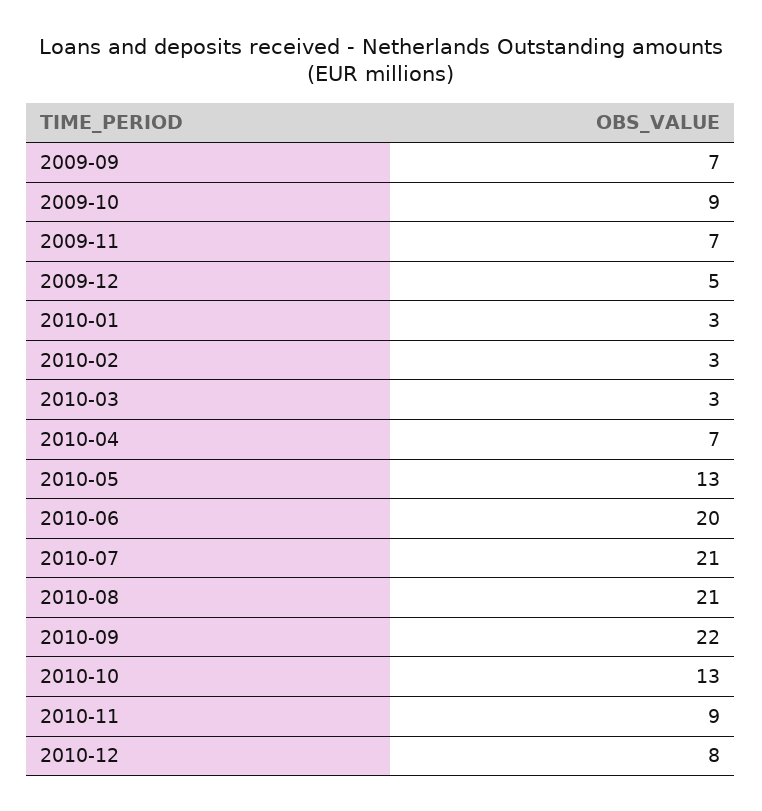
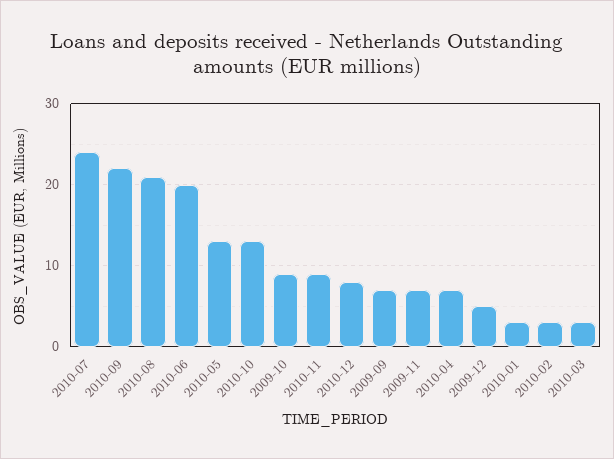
  {
    "2009-09": 7,
    "2009-10": 9,
    "2009-11": 7,
    "2009-12": 5,
    "2010-01": 3,
    "2010-02": 3,
    "2010-03": 3,
    "2010-04": 7,
    "2010-05": 13,
    "2010-06": 20,
-   "2010-07": 21,
+   "2010-07": 24,
    "2010-08": 21,
    "2010-09": 22,
    "2010-10": 13,
    "2010-11": 9,
    "2010-12": 8
  }

